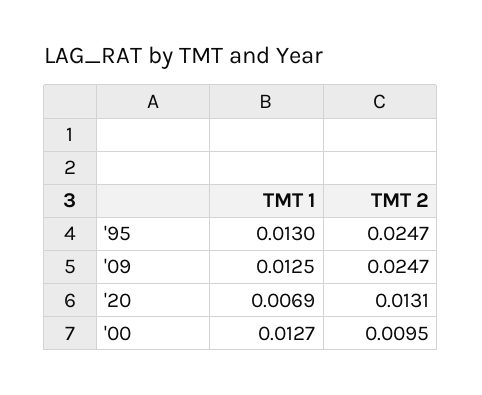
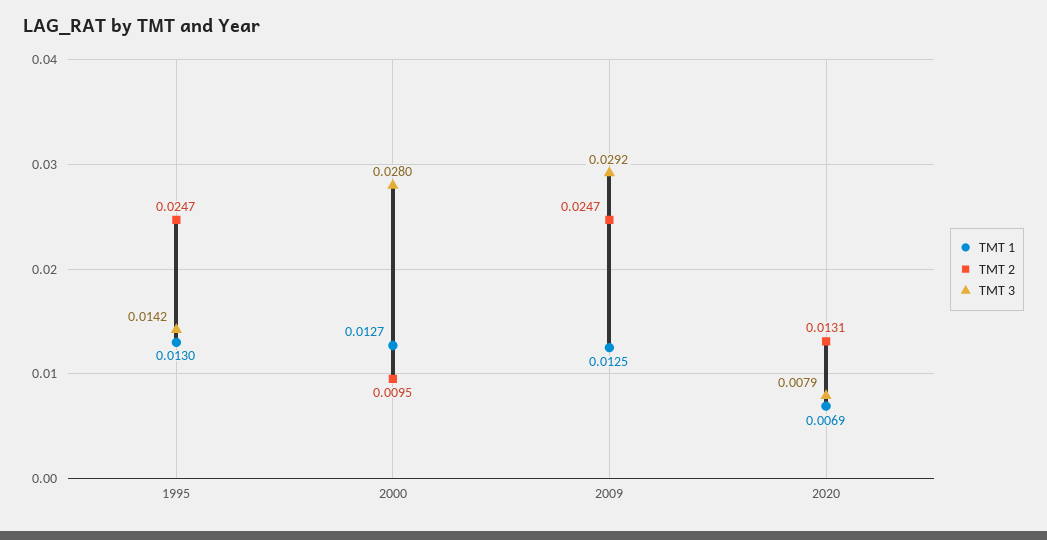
  {
    "TMT 1": {
      "'95": 0.013,
      "'09": 0.0125,
      "'20": 0.0069,
      "'00": 0.0127
    },
    "TMT 2": {
      "'95": 0.0247,
      "'09": 0.0247,
      "'20": 0.0131,
      "'00": 0.0095
-   }
+   },
+   "TMT 3": {
+     "'95": 0.0142,
+     "'00": 0.028,
+     "'09": 0.0292,
+     "'20": 0.0079
+   }
  }

